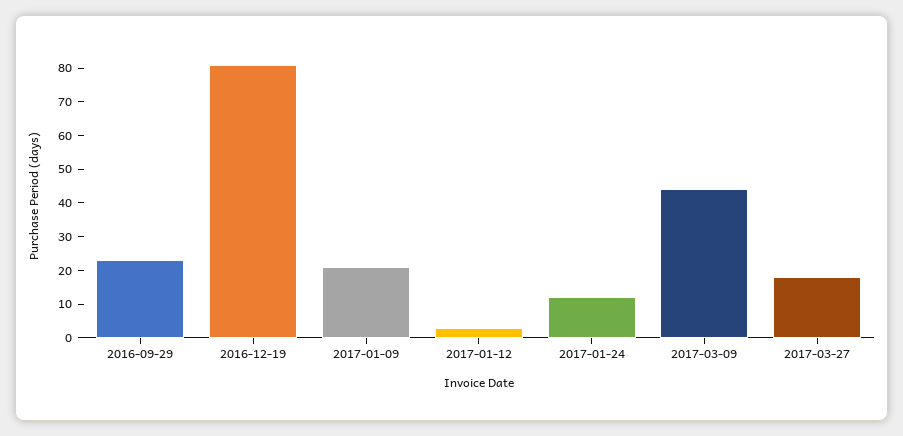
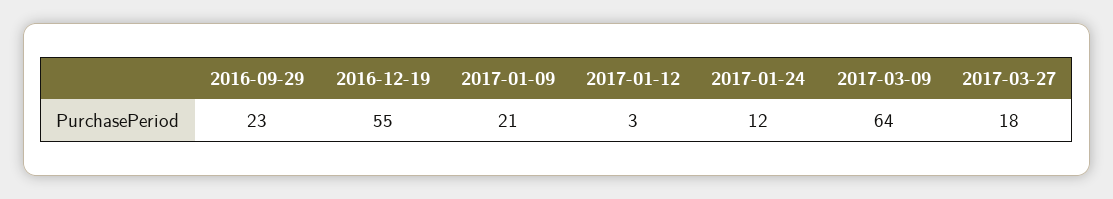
  {
    "2016-09-29": 23,
-   "2016-12-19": 80,
+   "2016-12-19": 55,
    "2017-01-09": 21,
    "2017-01-12": 3,
    "2017-01-24": 12,
-   "2017-03-09": 45,
+   "2017-03-09": 64,
    "2017-03-27": 18
  }

